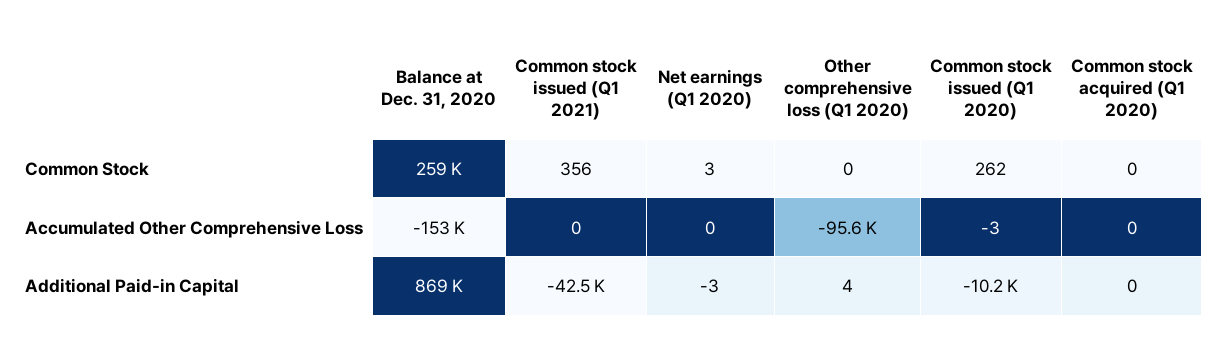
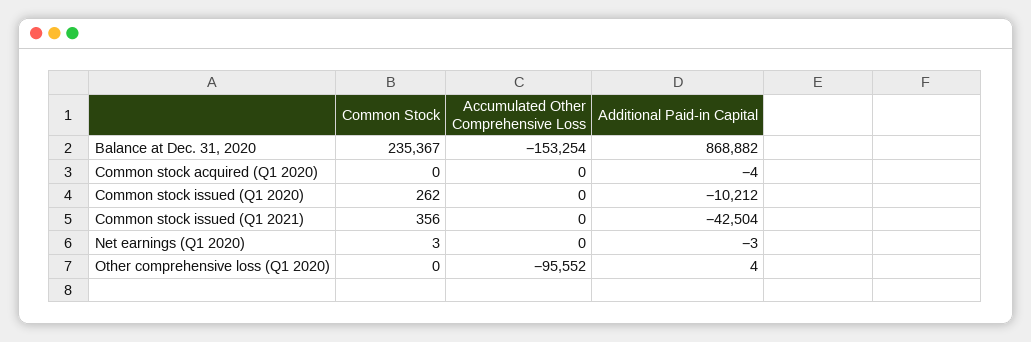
  {
    "Balance at Dec. 31, 2020": {
-     "Common Stock": 259000,
+     "Common Stock": 235367,
      "Accumulated Other Comprehensive Loss": -153254,
      "Additional Paid-in Capital": 868882
    },
    "Common stock issued (Q1 2021)": {
      "Common Stock": 356,
      "Accumulated Other Comprehensive Loss": 0,
      "Additional Paid-in Capital": -42504
    },
    "Net earnings (Q1 2020)": {
      "Common Stock": 3,
      "Accumulated Other Comprehensive Loss": 0,
      "Additional Paid-in Capital": -3
    },
    "Other comprehensive loss (Q1 2020)": {
      "Common Stock": 0,
      "Accumulated Other Comprehensive Loss": -95552,
      "Additional Paid-in Capital": 4
    },
    "Common stock issued (Q1 2020)": {
      "Common Stock": 262,
-     "Accumulated Other Comprehensive Loss": -3,
+     "Accumulated Other Comprehensive Loss": 0,
      "Additional Paid-in Capital": -10212
    },
    "Common stock acquired (Q1 2020)": {
      "Common Stock": 0,
      "Accumulated Other Comprehensive Loss": 0,
-     "Additional Paid-in Capital": 0
+     "Additional Paid-in Capital": -4
    }
  }

